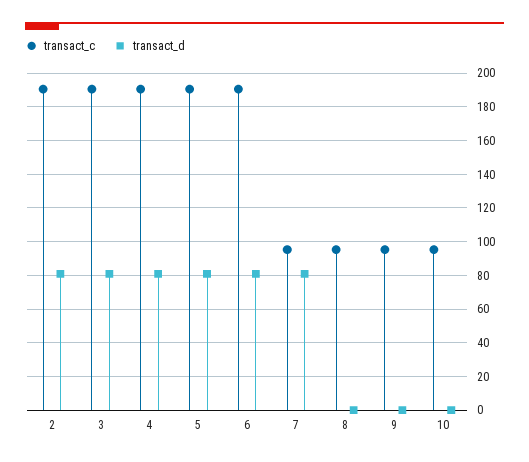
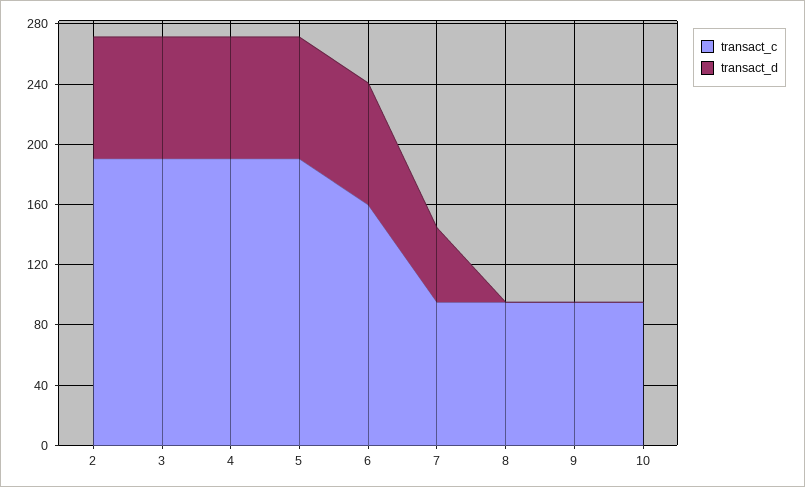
  {
    "transact_c": {
      "2": 190,
      "3": 190,
      "4": 190,
      "5": 190,
-     "6": 190,
+     "6": 160,
      "7": 95,
      "8": 95,
      "9": 95,
      "10": 95
    },
    "transact_d": {
      "2": 80,
      "3": 80,
      "4": 80,
      "5": 80,
      "6": 80,
-     "7": 80,
+     "7": 50,
      "8": 0,
      "9": 0,
      "10": 0
    }
  }

